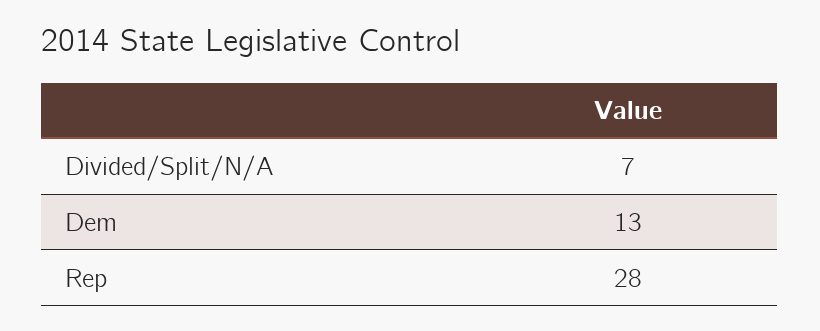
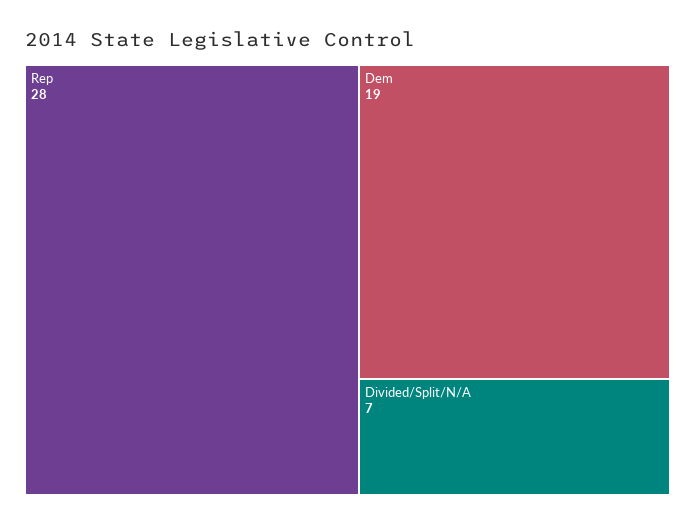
  {
    "Divided/Split/N/A": 7,
-   "Dem": 13,
+   "Dem": 19,
    "Rep": 28
  }

